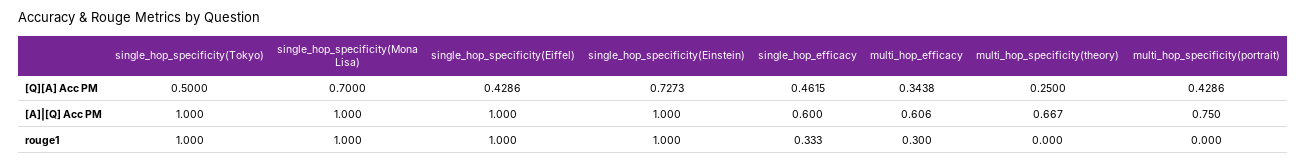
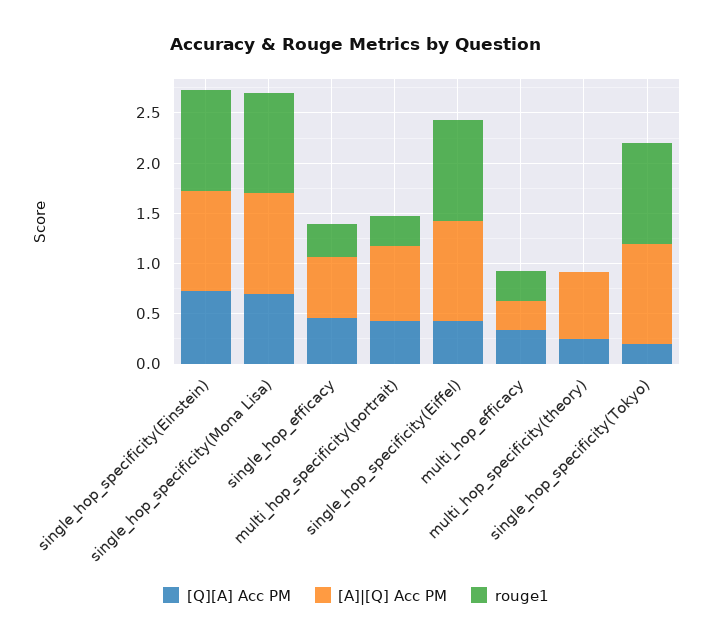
  {
    "[Q][A] Acc PM": {
-     "single_hop_specificity(Tokyo)": 0.5,
+     "single_hop_specificity(Tokyo)": 0.2,
      "single_hop_specificity(Mona Lisa)": 0.7,
      "single_hop_specificity(Eiffel)": 0.4286,
      "single_hop_specificity(Einstein)": 0.7273,
      "single_hop_efficacy": 0.4615,
      "multi_hop_efficacy": 0.3438,
      "multi_hop_specificity(theory)": 0.25,
      "multi_hop_specificity(portrait)": 0.4286
    },
    "[A]|[Q] Acc PM": {
      "single_hop_specificity(Tokyo)": 1,
      "single_hop_specificity(Mona Lisa)": 1,
      "single_hop_specificity(Eiffel)": 1,
      "single_hop_specificity(Einstein)": 1,
      "single_hop_efficacy": 0.6,
-     "multi_hop_efficacy": 0.606,
+     "multi_hop_efficacy": 0.3,
      "multi_hop_specificity(theory)": 0.667,
      "multi_hop_specificity(portrait)": 0.75
    },
    "rouge1": {
      "single_hop_specificity(Tokyo)": 1,
      "single_hop_specificity(Mona Lisa)": 1,
      "single_hop_specificity(Eiffel)": 1,
      "single_hop_specificity(Einstein)": 1,
      "single_hop_efficacy": 0.333,
      "multi_hop_efficacy": 0.3,
      "multi_hop_specificity(theory)": 0,
-     "multi_hop_specificity(portrait)": 0
+     "multi_hop_specificity(portrait)": 0.3
    }
  }

